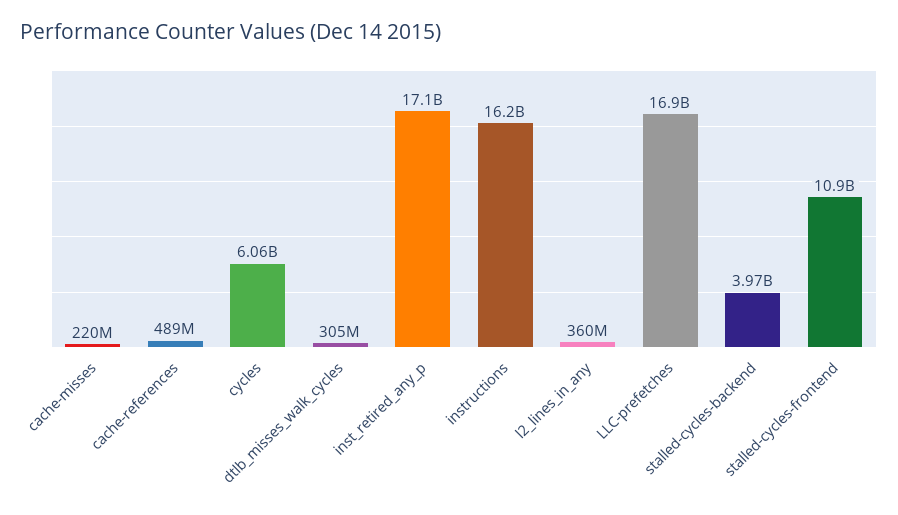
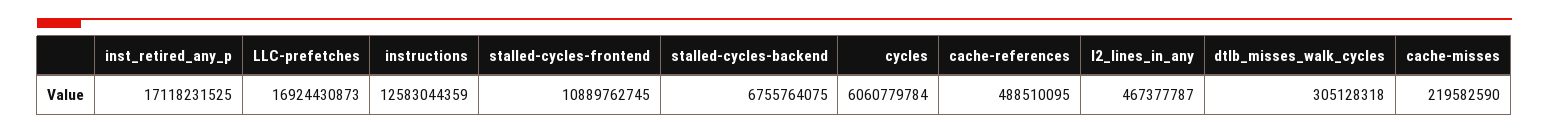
  {
    "cache-misses": 219582590,
    "cache-references": 488510095,
    "cycles": 6060779784,
    "dtlb_misses_walk_cycles": 305128318,
    "inst_retired_any_p": 17118231525,
-   "instructions": 16200000000,
+   "instructions": 12583044359,
-   "l2_lines_in_any": 360000000,
+   "l2_lines_in_any": 467377787,
    "LLC-prefetches": 16924430873,
-   "stalled-cycles-backend": 3970000000,
+   "stalled-cycles-backend": 6755764075,
    "stalled-cycles-frontend": 10889762745
  }

